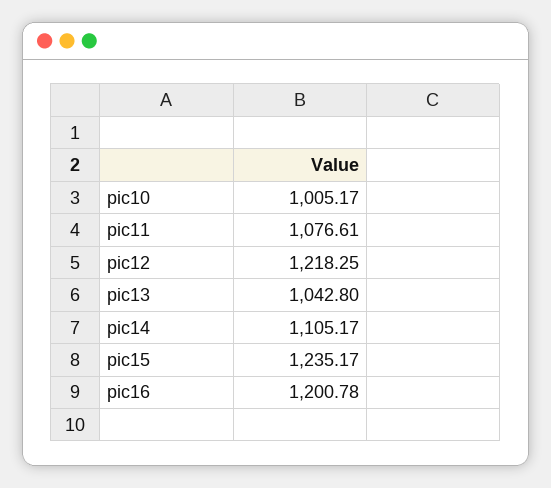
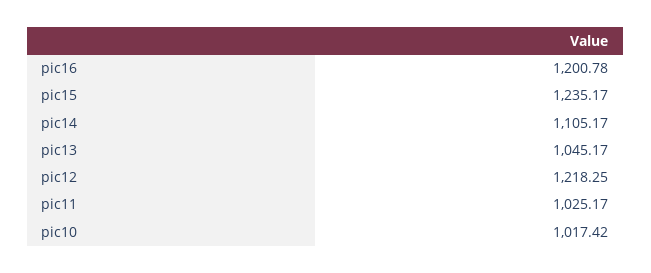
  {
-   "pic10": 1005.17,
+   "pic10": 1017.42,
-   "pic11": 1076.61,
+   "pic11": 1025.17,
    "pic12": 1218.25,
-   "pic13": 1042.8,
+   "pic13": 1045.17,
    "pic14": 1105.17,
    "pic15": 1235.17,
    "pic16": 1200.78
  }

